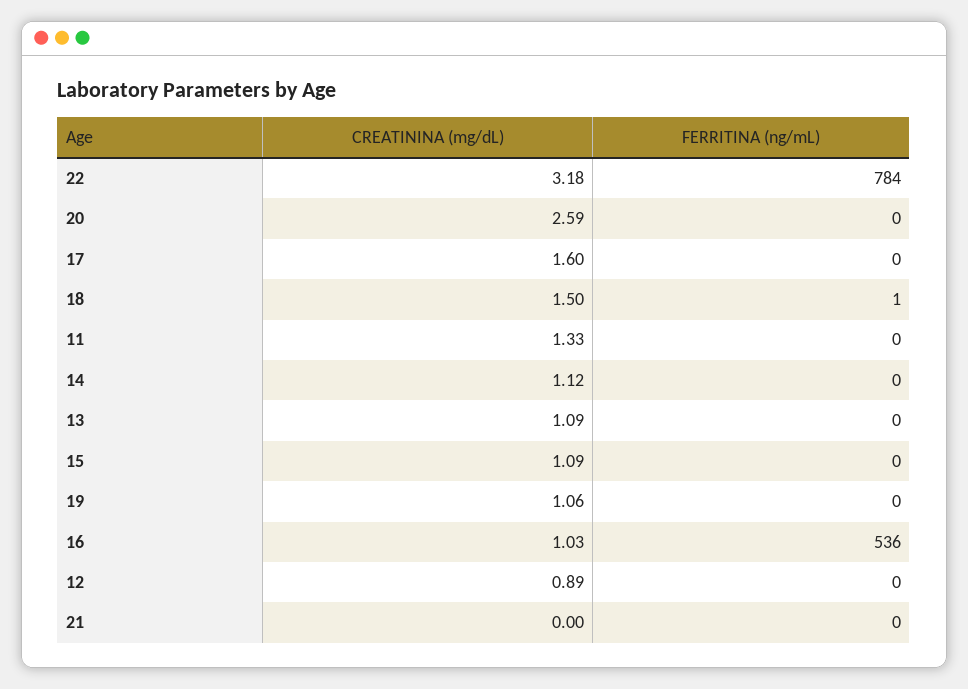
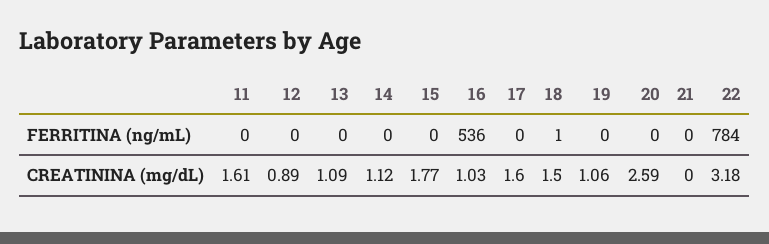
  {
    "CREATININA (mg/dL)": {
      "22": 3.18,
      "20": 2.59,
      "17": 1.6,
      "18": 1.5,
-     "11": 1.33,
+     "11": 1.61,
      "14": 1.12,
      "13": 1.09,
-     "15": 1.09,
+     "15": 1.77,
      "19": 1.06,
      "16": 1.03,
      "12": 0.89,
      "21": 0
    },
    "FERRITINA (ng/mL)": {
      "22": 784,
      "20": 0,
      "17": 0,
      "18": 1,
      "11": 0,
      "14": 0,
      "13": 0,
      "15": 0,
      "19": 0,
      "16": 536,
      "12": 0,
      "21": 0
    }
  }

